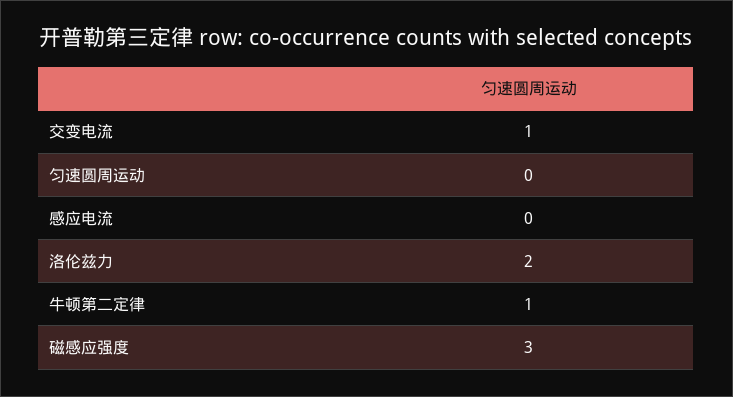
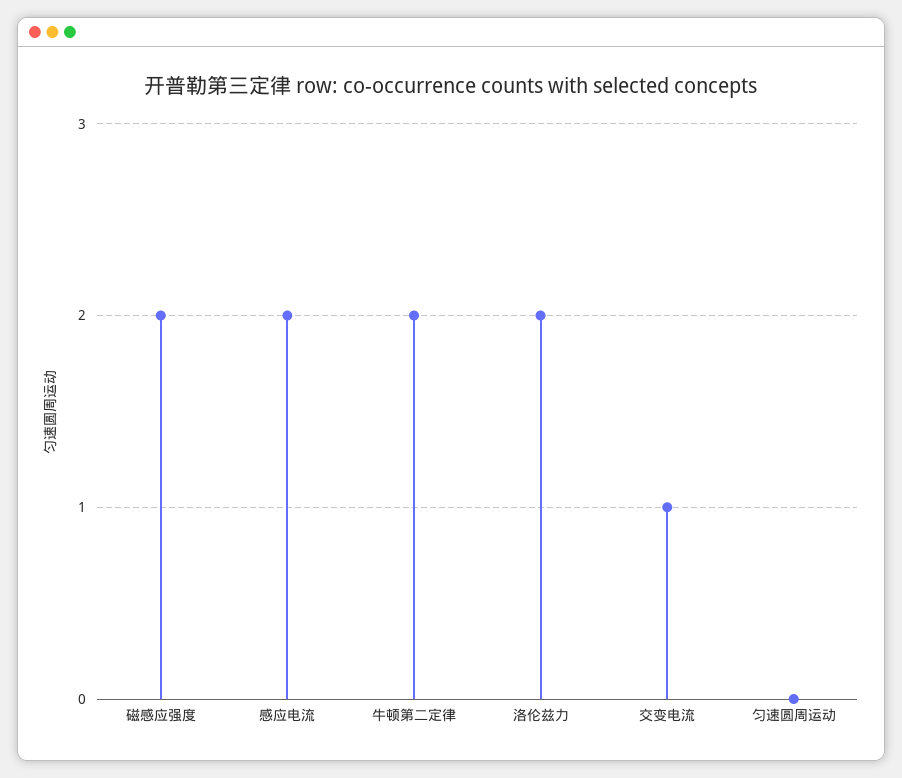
  {
    "交变电流": 1,
    "匀速圆周运动": 0,
-   "感应电流": 0,
+   "感应电流": 2,
    "洛伦兹力": 2,
-   "牛顿第二定律": 1,
+   "牛顿第二定律": 2,
-   "磁感应强度": 3
+   "磁感应强度": 2
  }

